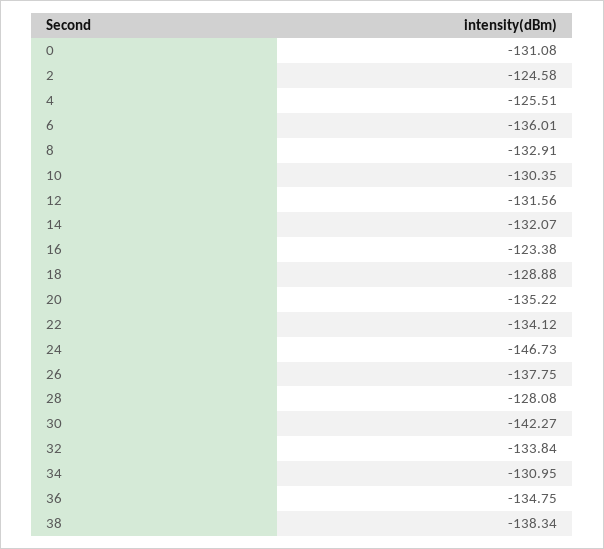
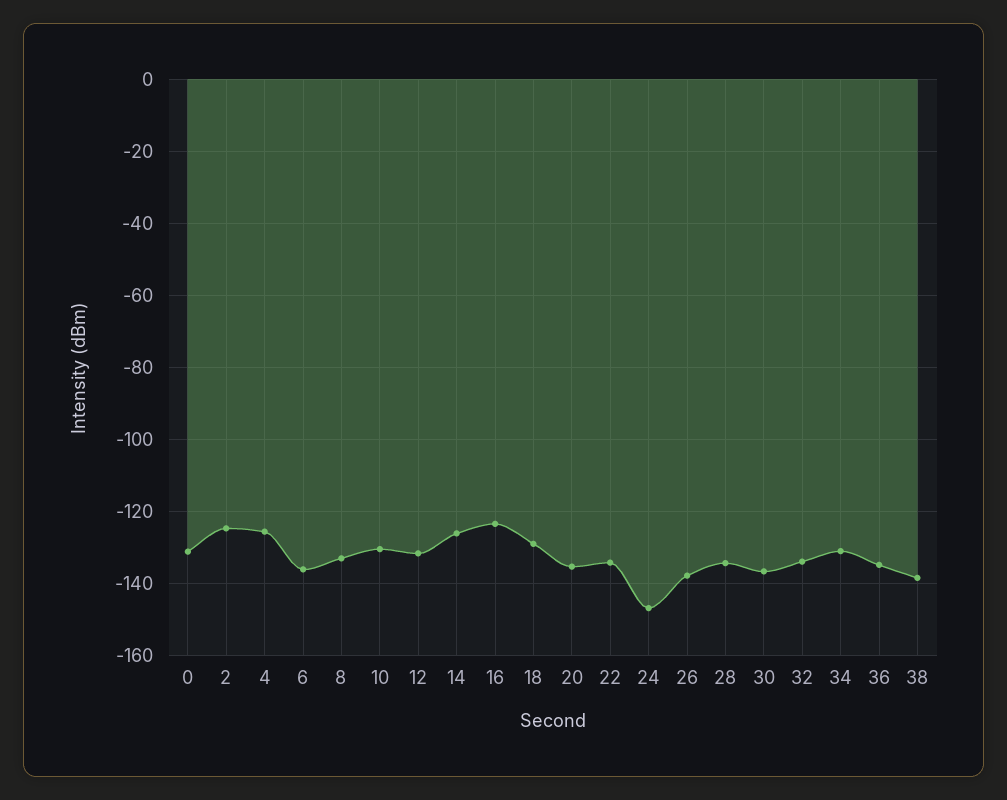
  {
    "0": -131.08,
    "2": -124.58,
    "4": -125.51,
    "6": -136.01,
    "8": -132.91,
    "10": -130.35,
    "12": -131.56,
-   "14": -132.07,
+   "14": -126,
    "16": -123.38,
    "18": -128.88,
    "20": -135.22,
    "22": -134.12,
    "24": -146.73,
    "26": -137.75,
-   "28": -128.08,
+   "28": -134,
-   "30": -142.27,
+   "30": -136,
    "32": -133.84,
    "34": -130.95,
    "36": -134.75,
    "38": -138.34
  }

